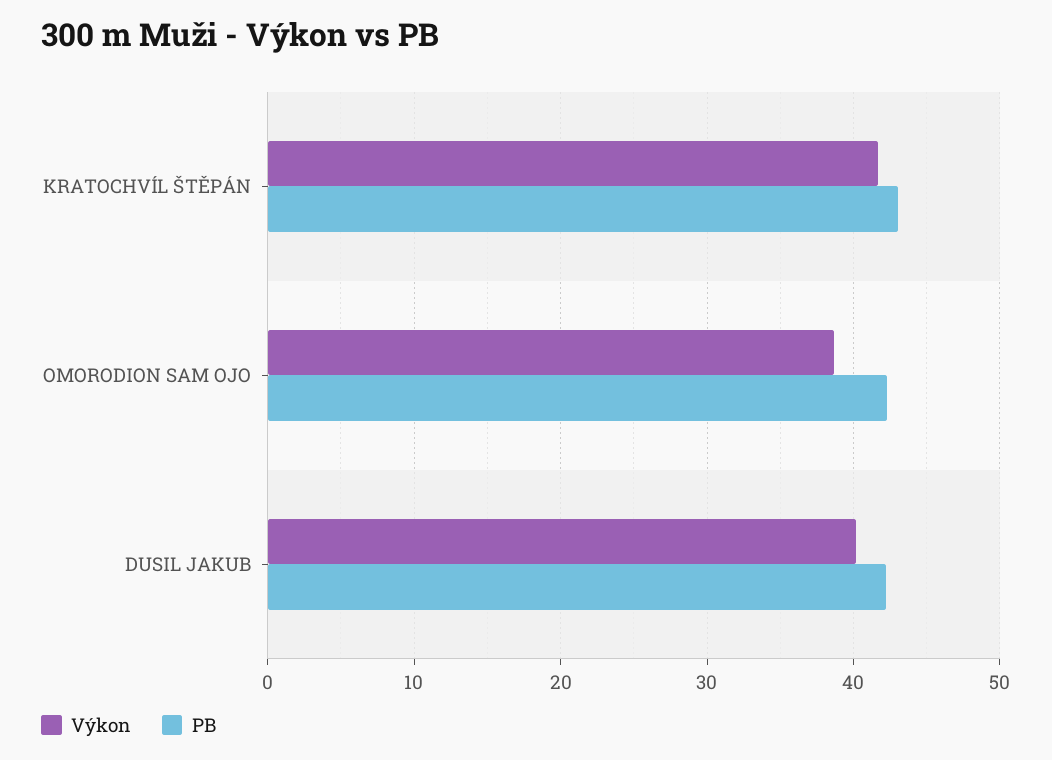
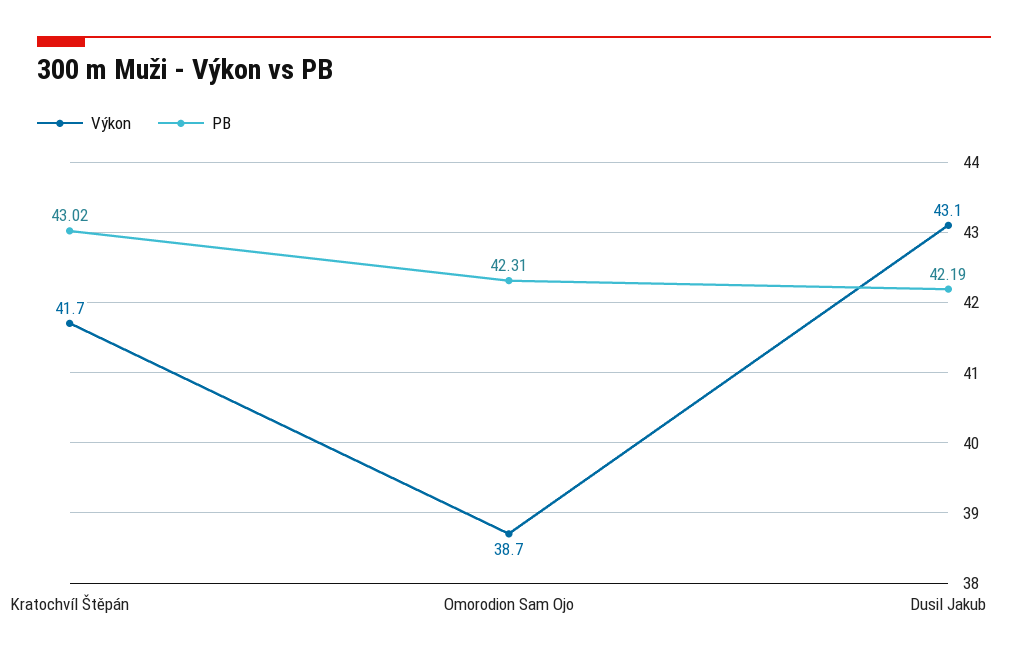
  {
    "Výkon": {
      "KRATOCHVÍL ŠTĚPÁN": 41.7,
      "OMORODION SAM OJO": 38.7,
-     "DUSIL JAKUB": 40
+     "DUSIL JAKUB": 43.1
    },
    "PB": {
      "KRATOCHVÍL ŠTĚPÁN": 43.02,
      "OMORODION SAM OJO": 42.31,
      "DUSIL JAKUB": 42.19
    }
  }

